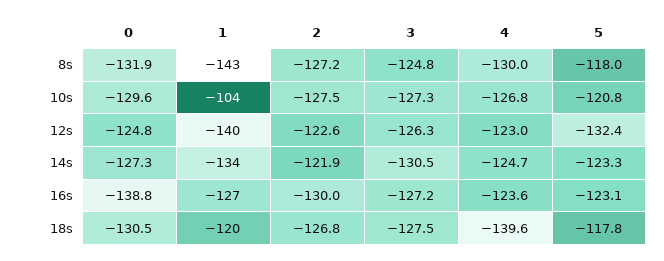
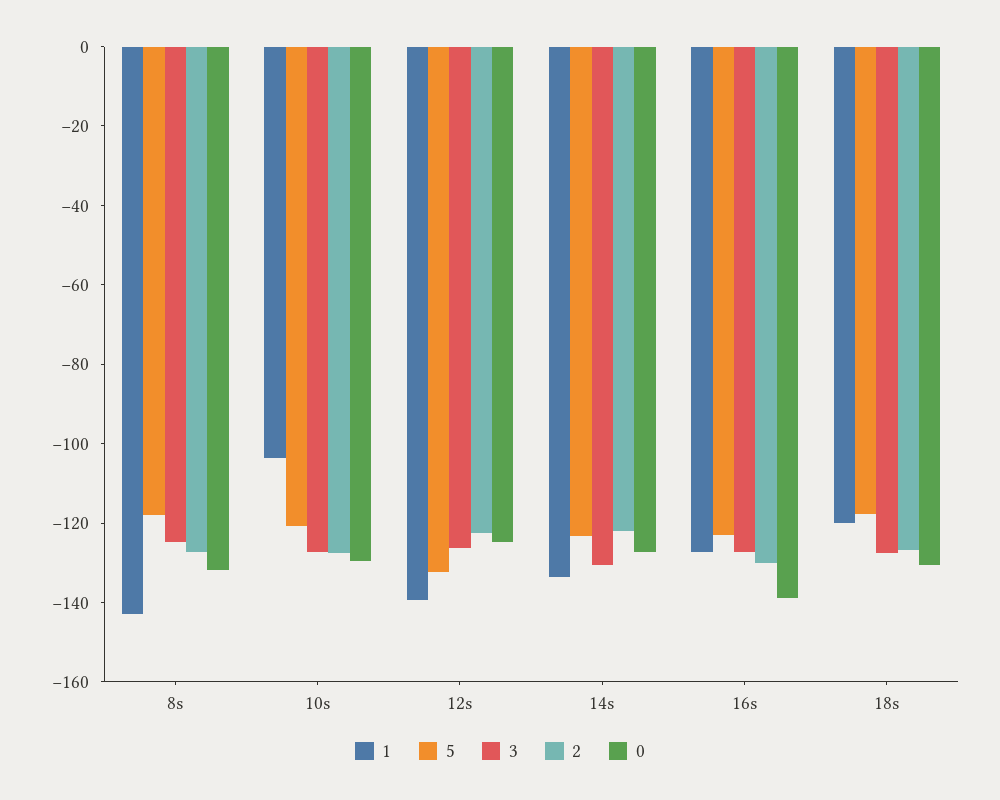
  {
    "0": {
      "8s": -131.9,
      "10s": -129.6,
      "12s": -124.8,
      "14s": -127.3,
      "16s": -138.8,
      "18s": -130.5
    },
    "1": {
      "8s": -143,
      "10s": -104,
      "12s": -140,
      "14s": -134,
      "16s": -127,
      "18s": -120
    },
    "2": {
      "8s": -127.2,
      "10s": -127.5,
      "12s": -122.6,
      "14s": -121.9,
      "16s": -130,
      "18s": -126.8
    },
    "3": {
      "8s": -124.8,
      "10s": -127.3,
      "12s": -126.3,
      "14s": -130.5,
      "16s": -127.2,
      "18s": -127.5
    },
-   "4": {
-     "8s": -130,
-     "10s": -126.8,
-     "12s": -123,
-     "14s": -124.7,
-     "16s": -123.6,
-     "18s": -139.6
-   },
    "5": {
      "8s": -118,
      "10s": -120.8,
      "12s": -132.4,
      "14s": -123.3,
      "16s": -123.1,
      "18s": -117.8
    }
  }

